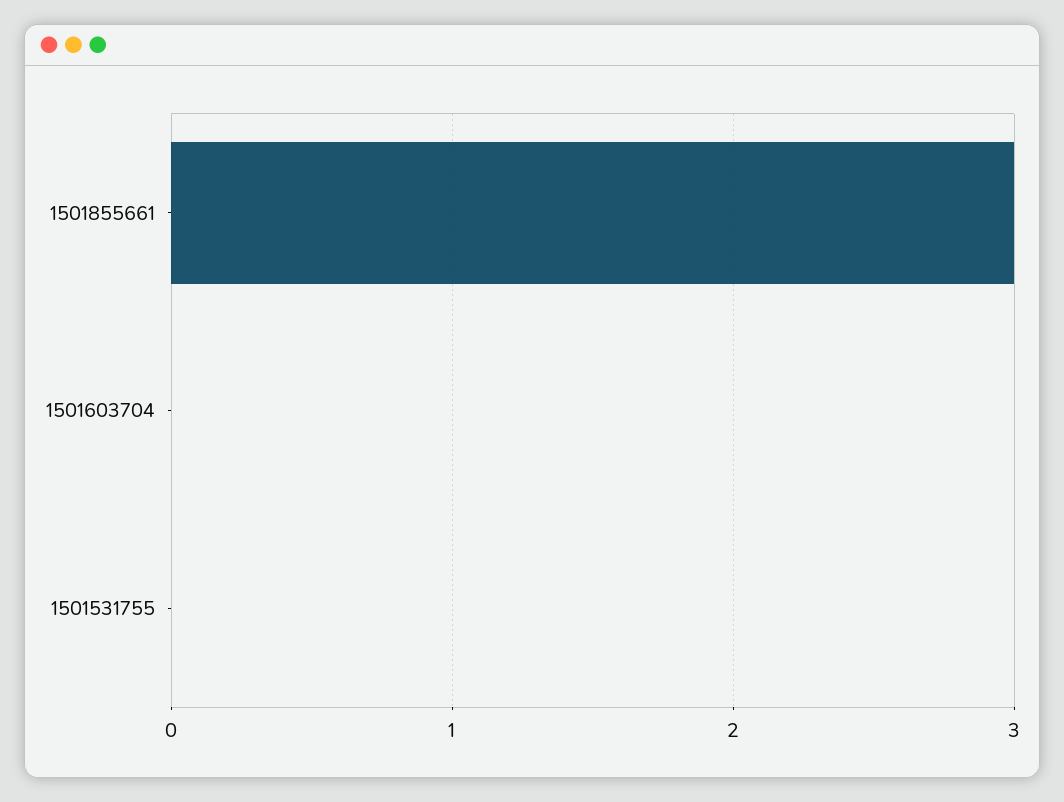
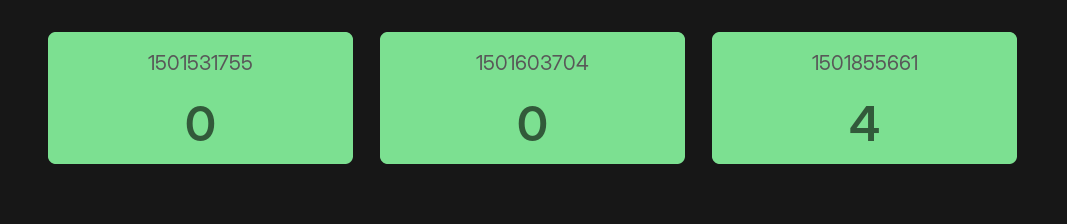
  {
-   "1501855661": 3,
+   "1501855661": 4,
    "1501603704": 0,
    "1501531755": 0
  }

